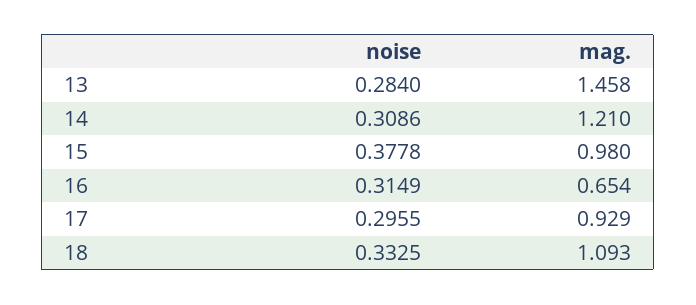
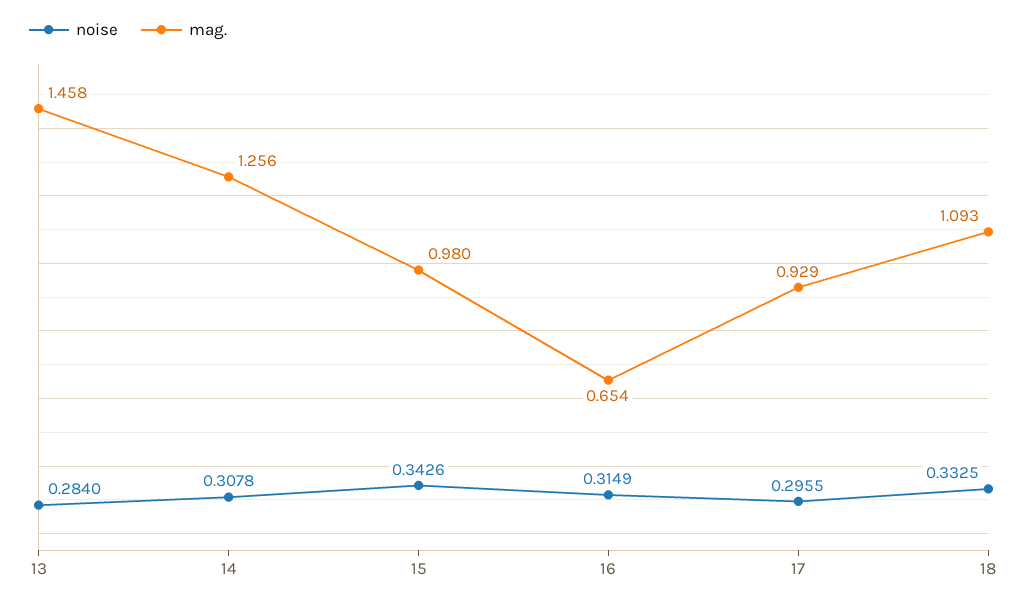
  {
    "noise": {
      "13": 0.284,
-     "14": 0.3086,
+     "14": 0.3078,
-     "15": 0.3778,
+     "15": 0.3426,
      "16": 0.3149,
      "17": 0.2955,
      "18": 0.3325
    },
    "mag.": {
      "13": 1.458,
-     "14": 1.21,
+     "14": 1.256,
      "15": 0.98,
      "16": 0.654,
      "17": 0.929,
      "18": 1.093
    }
  }

